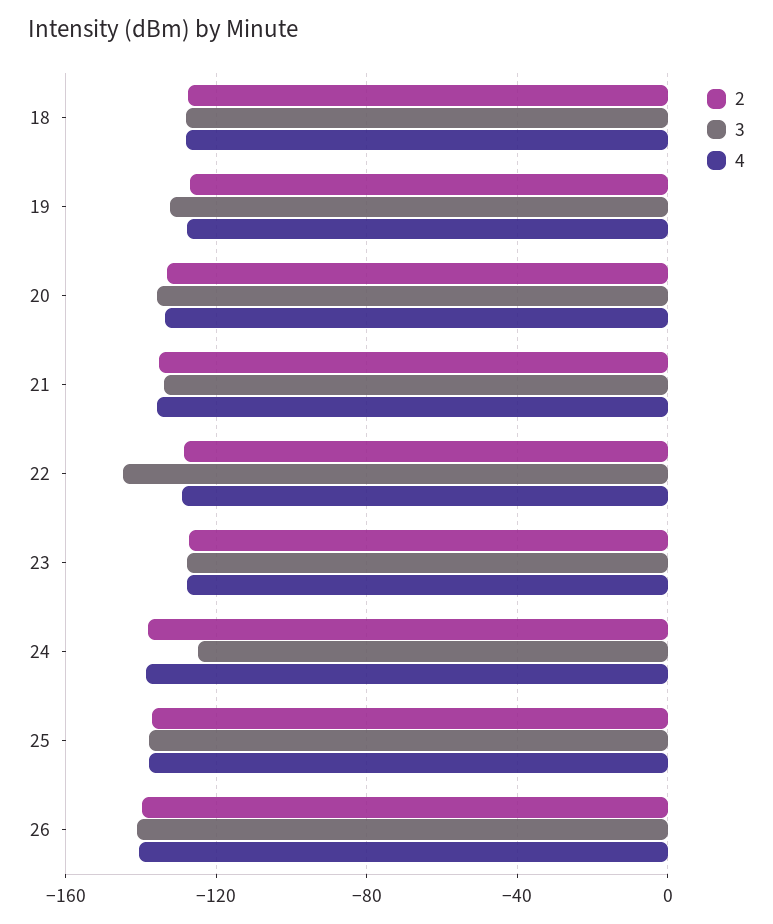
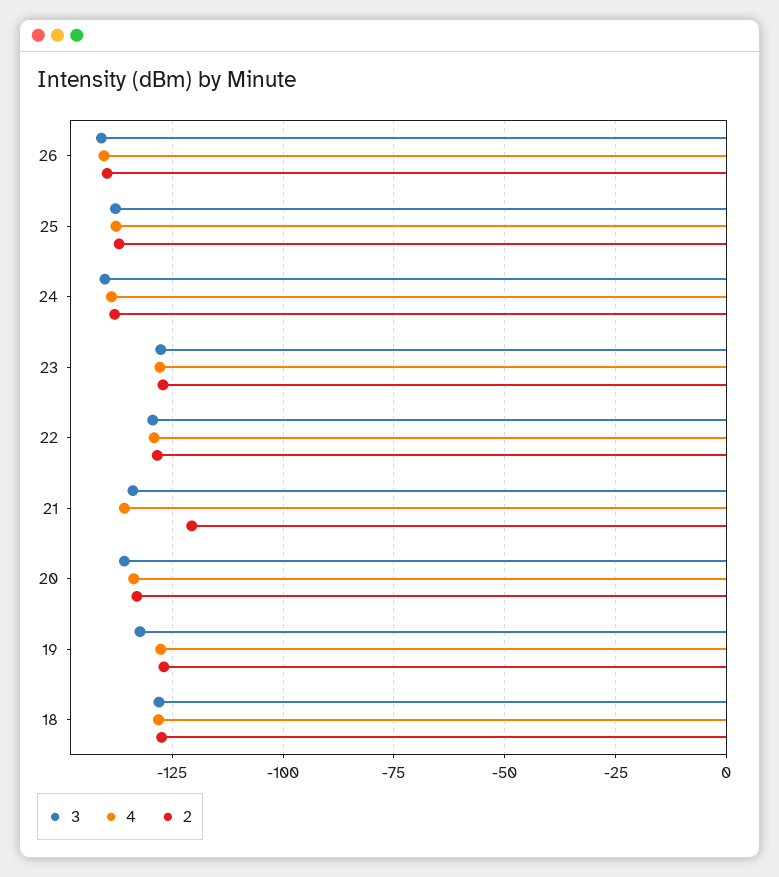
  {
    "2": {
      "18": -127.5,
      "19": -127.5,
      "20": -132.5,
-     "21": -135,
+     "21": -120,
      "22": -127.5,
      "23": -127.5,
      "24": -137.5,
      "25": -137.5,
      "26": -140
    },
    "3": {
      "18": -127.5,
      "19": -132.5,
      "20": -135,
      "21": -135,
-     "22": -145,
+     "22": -130,
      "23": -127.5,
-     "24": -125,
+     "24": -140,
      "25": -137.5,
      "26": -140
    },
    "4": {
      "18": -127.5,
      "19": -127.5,
      "20": -132.5,
      "21": -135,
      "22": -130,
      "23": -127.5,
      "24": -137.5,
      "25": -137.5,
      "26": -140
    }
  }

